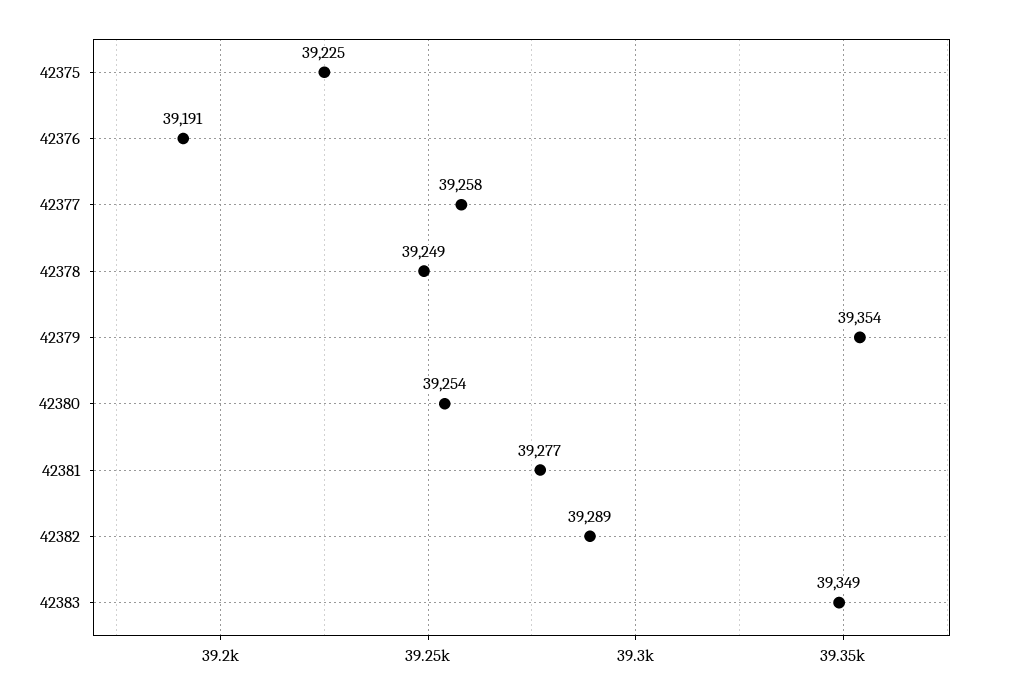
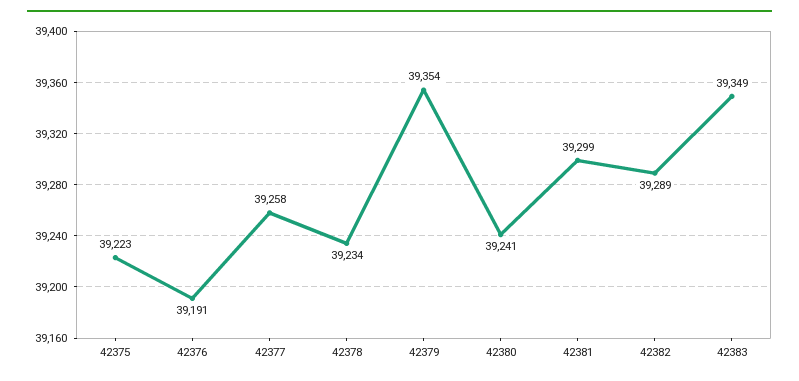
  {
-   "42375": 39225,
+   "42375": 39223,
    "42376": 39191,
    "42377": 39258,
-   "42378": 39249,
+   "42378": 39234,
    "42379": 39354,
-   "42380": 39254,
+   "42380": 39241,
-   "42381": 39277,
+   "42381": 39299,
    "42382": 39289,
    "42383": 39349
  }

